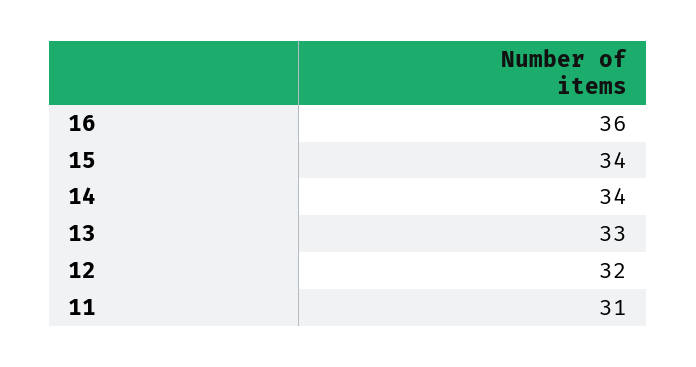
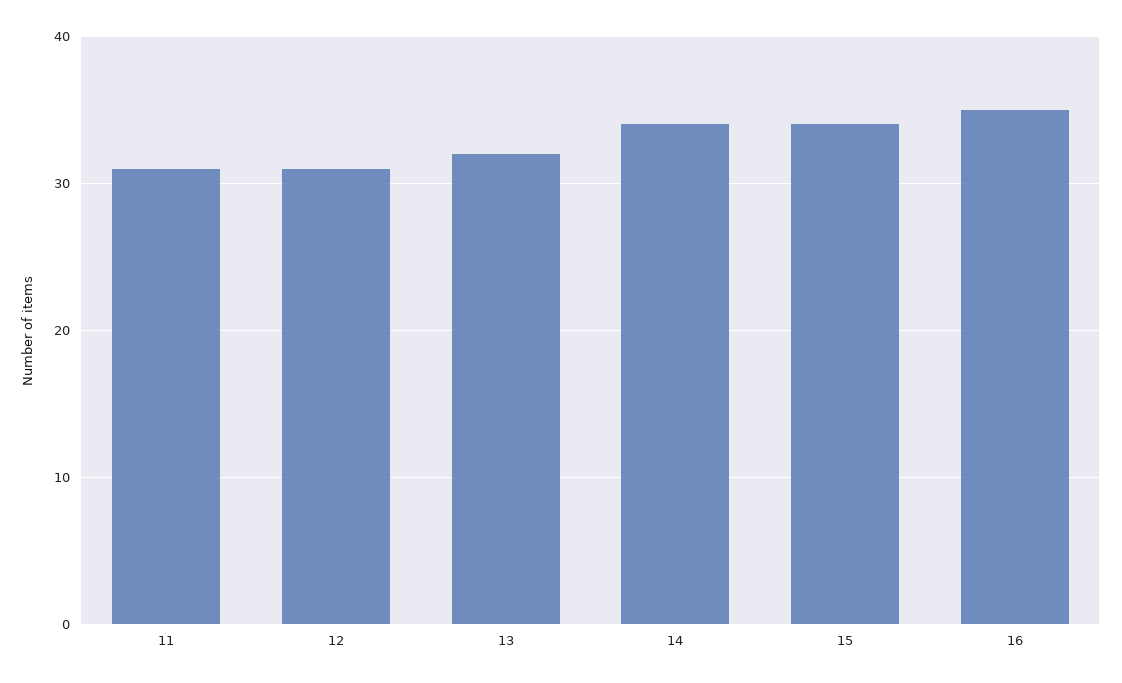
  {
-   "16": 36,
+   "16": 35,
    "15": 34,
    "14": 34,
-   "13": 33,
+   "13": 32,
-   "12": 32,
+   "12": 31,
    "11": 31
  }

